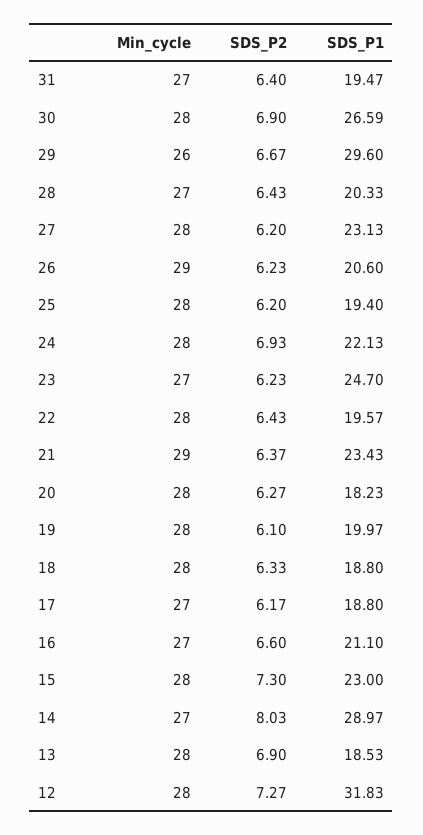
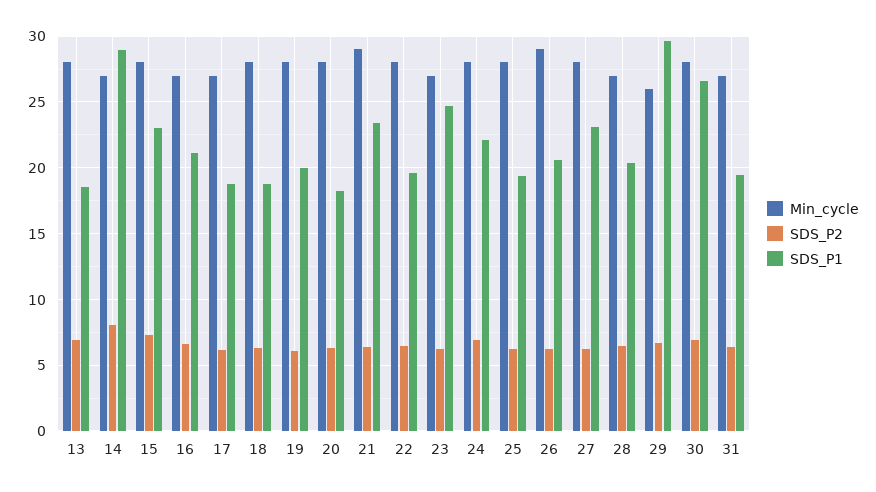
  {
    "Min_cycle": {
      "31": 27,
      "30": 28,
      "29": 26,
      "28": 27,
      "27": 28,
      "26": 29,
      "25": 28,
      "24": 28,
      "23": 27,
      "22": 28,
      "21": 29,
      "20": 28,
      "19": 28,
      "18": 28,
      "17": 27,
      "16": 27,
      "15": 28,
      "14": 27,
-     "13": 28,
+     "13": 28
-     "12": 28
    },
    "SDS_P2": {
      "31": 6.4,
      "30": 6.9,
      "29": 6.67,
      "28": 6.43,
      "27": 6.2,
      "26": 6.23,
      "25": 6.2,
      "24": 6.93,
      "23": 6.23,
      "22": 6.43,
      "21": 6.37,
      "20": 6.27,
      "19": 6.1,
      "18": 6.33,
      "17": 6.17,
      "16": 6.6,
      "15": 7.3,
      "14": 8.03,
-     "13": 6.9,
+     "13": 6.9
-     "12": 7.27
    },
    "SDS_P1": {
      "31": 19.47,
      "30": 26.59,
      "29": 29.6,
      "28": 20.33,
      "27": 23.13,
      "26": 20.6,
      "25": 19.4,
      "24": 22.13,
      "23": 24.7,
      "22": 19.57,
      "21": 23.43,
      "20": 18.23,
      "19": 19.97,
      "18": 18.8,
      "17": 18.8,
      "16": 21.1,
      "15": 23,
      "14": 28.97,
-     "13": 18.53,
+     "13": 18.53
-     "12": 31.83
    }
  }

